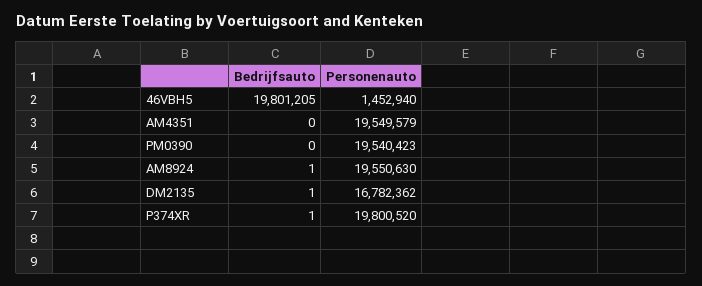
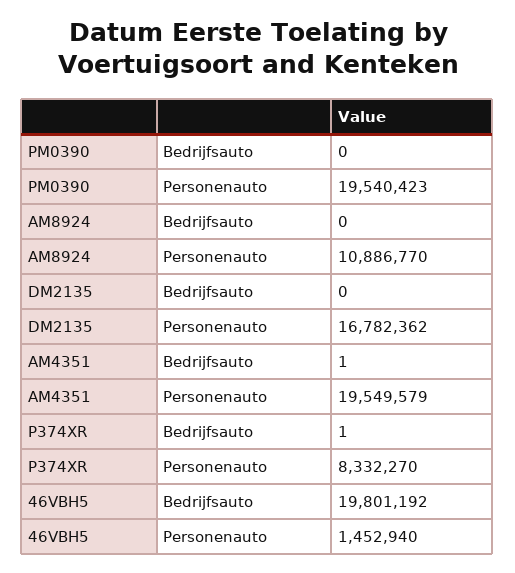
  {
    "Bedrijfsauto": {
-     "46VBH5": 19801205,
+     "46VBH5": 19801192,
-     "AM4351": 0,
+     "AM4351": 1,
      "PM0390": 0,
-     "AM8924": 1,
+     "AM8924": 0,
-     "DM2135": 1,
+     "DM2135": 0,
      "P374XR": 1
    },
    "Personenauto": {
      "46VBH5": 1452940,
      "AM4351": 19549579,
      "PM0390": 19540423,
-     "AM8924": 19550630,
+     "AM8924": 10886770,
      "DM2135": 16782362,
-     "P374XR": 19800520
+     "P374XR": 8332270
    }
  }

